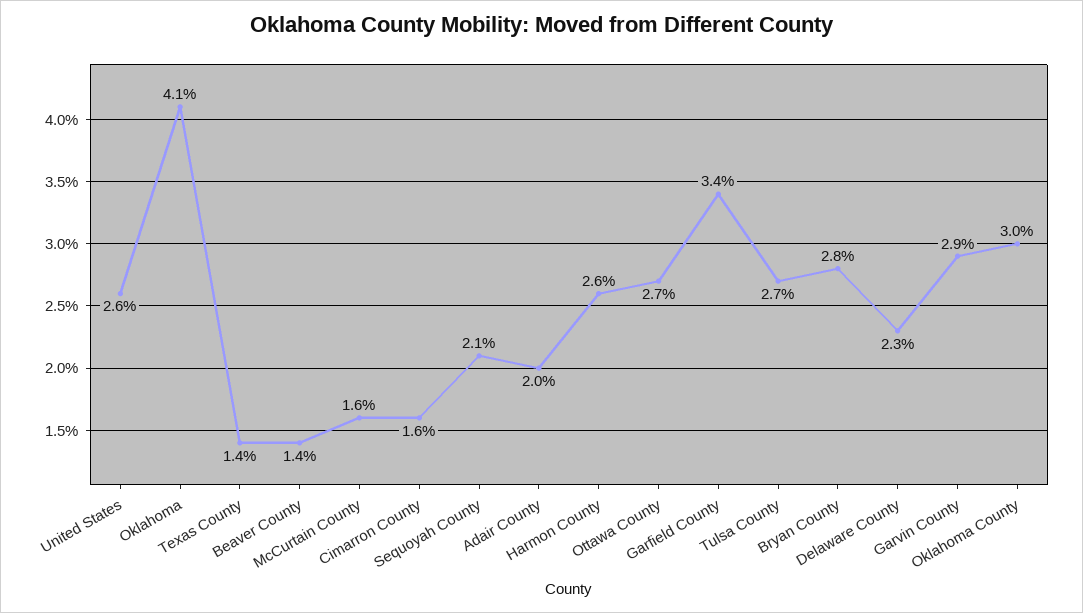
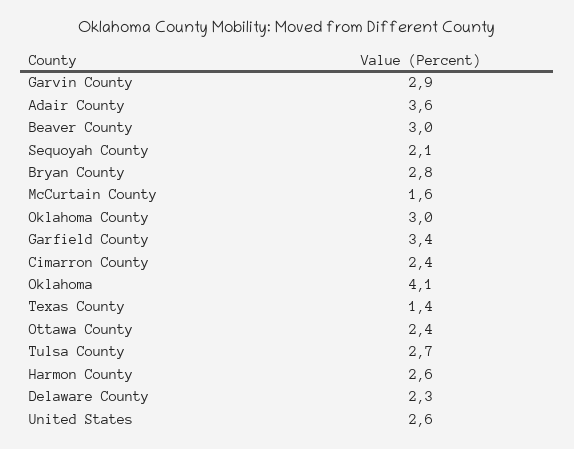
  {
    "United States": 2.6,
    "Oklahoma": 4.1,
    "Texas County": 1.4,
-   "Beaver County": 1.4,
+   "Beaver County": 3,
    "McCurtain County": 1.6,
-   "Cimarron County": 1.6,
+   "Cimarron County": 2.4,
    "Sequoyah County": 2.1,
-   "Adair County": 2,
+   "Adair County": 3.6,
    "Harmon County": 2.6,
-   "Ottawa County": 2.7,
+   "Ottawa County": 2.4,
    "Garfield County": 3.4,
    "Tulsa County": 2.7,
    "Bryan County": 2.8,
    "Delaware County": 2.3,
    "Garvin County": 2.9,
    "Oklahoma County": 3
  }

